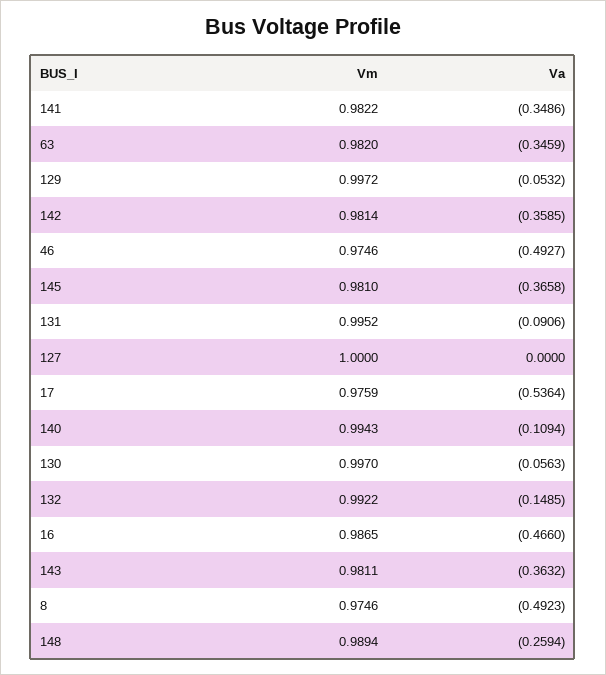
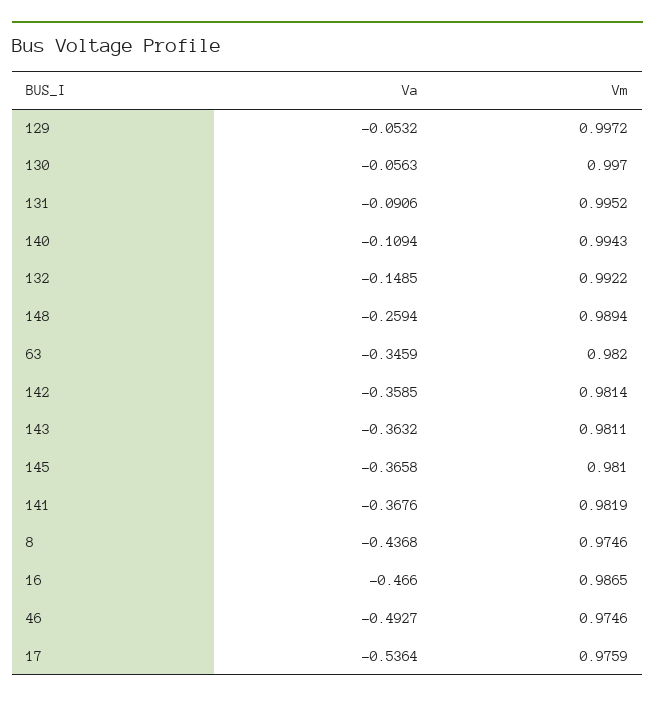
  {
    "Vm": {
-     "141": 0.9822,
+     "141": 0.9819,
      "63": 0.982,
      "129": 0.9972,
      "142": 0.9814,
      "46": 0.9746,
      "145": 0.981,
      "131": 0.9952,
-     "127": 1,
      "17": 0.9759,
      "140": 0.9943,
      "130": 0.997,
      "132": 0.9922,
      "16": 0.9865,
      "143": 0.9811,
      "8": 0.9746,
      "148": 0.9894
    },
    "Va": {
-     "141": -0.3486,
+     "141": -0.3676,
      "63": -0.3459,
      "129": -0.0532,
      "142": -0.3585,
      "46": -0.4927,
      "145": -0.3658,
      "131": -0.0906,
-     "127": 0,
      "17": -0.5364,
      "140": -0.1094,
      "130": -0.0563,
      "132": -0.1485,
      "16": -0.466,
      "143": -0.3632,
-     "8": -0.4923,
+     "8": -0.4368,
      "148": -0.2594
    }
  }

